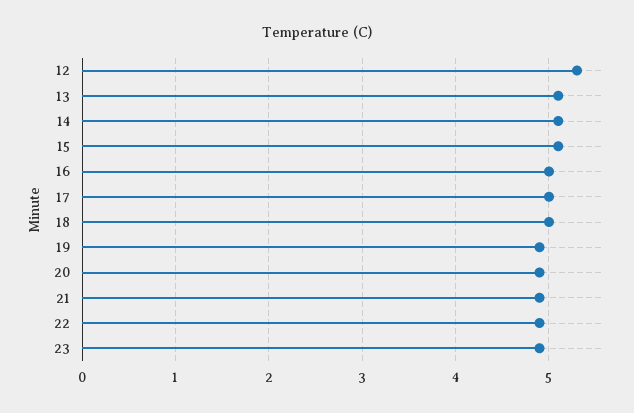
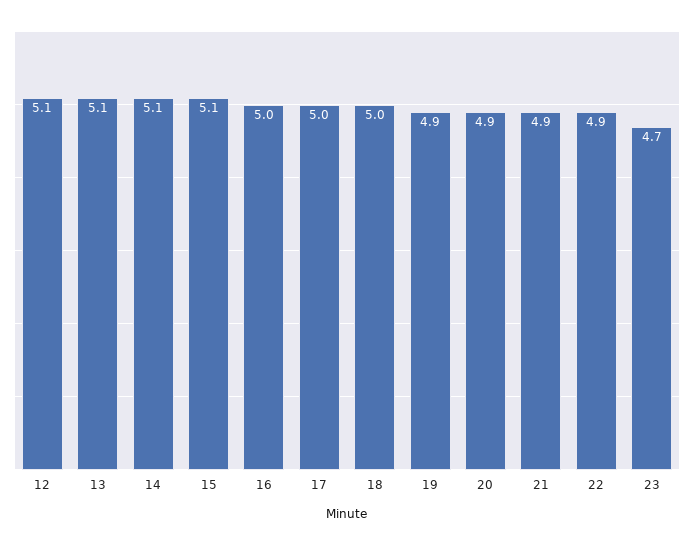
  {
-   "12": 5.3,
+   "12": 5.1,
    "13": 5.1,
    "14": 5.1,
    "15": 5.1,
    "16": 5,
    "17": 5,
    "18": 5,
    "19": 4.9,
    "20": 4.9,
    "21": 4.9,
    "22": 4.9,
-   "23": 4.9
+   "23": 4.7
  }

